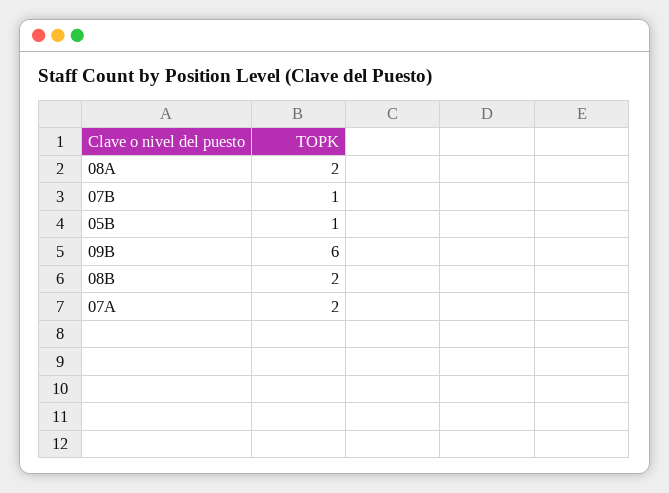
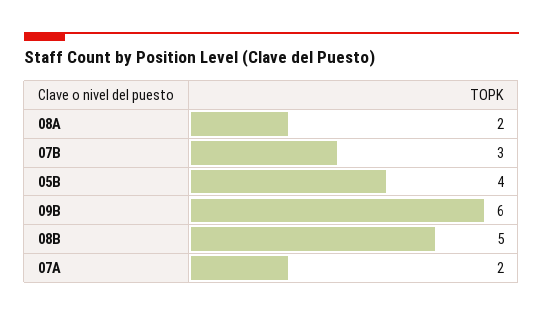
  {
    "08A": 2,
-   "07B": 1,
+   "07B": 3,
-   "05B": 1,
+   "05B": 4,
    "09B": 6,
-   "08B": 2,
+   "08B": 5,
    "07A": 2
  }

